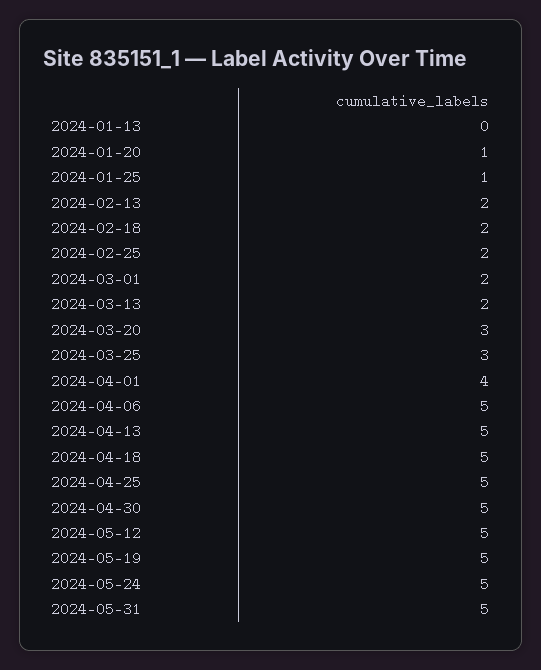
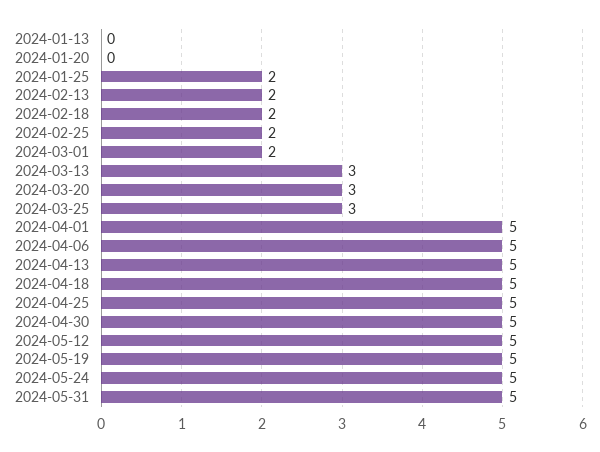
  {
    "2024-01-13": 0,
-   "2024-01-20": 1,
+   "2024-01-20": 0,
-   "2024-01-25": 1,
+   "2024-01-25": 2,
    "2024-02-13": 2,
    "2024-02-18": 2,
    "2024-02-25": 2,
    "2024-03-01": 2,
-   "2024-03-13": 2,
+   "2024-03-13": 3,
    "2024-03-20": 3,
    "2024-03-25": 3,
-   "2024-04-01": 4,
+   "2024-04-01": 5,
    "2024-04-06": 5,
    "2024-04-13": 5,
    "2024-04-18": 5,
    "2024-04-25": 5,
    "2024-04-30": 5,
    "2024-05-12": 5,
    "2024-05-19": 5,
    "2024-05-24": 5,
    "2024-05-31": 5
  }

